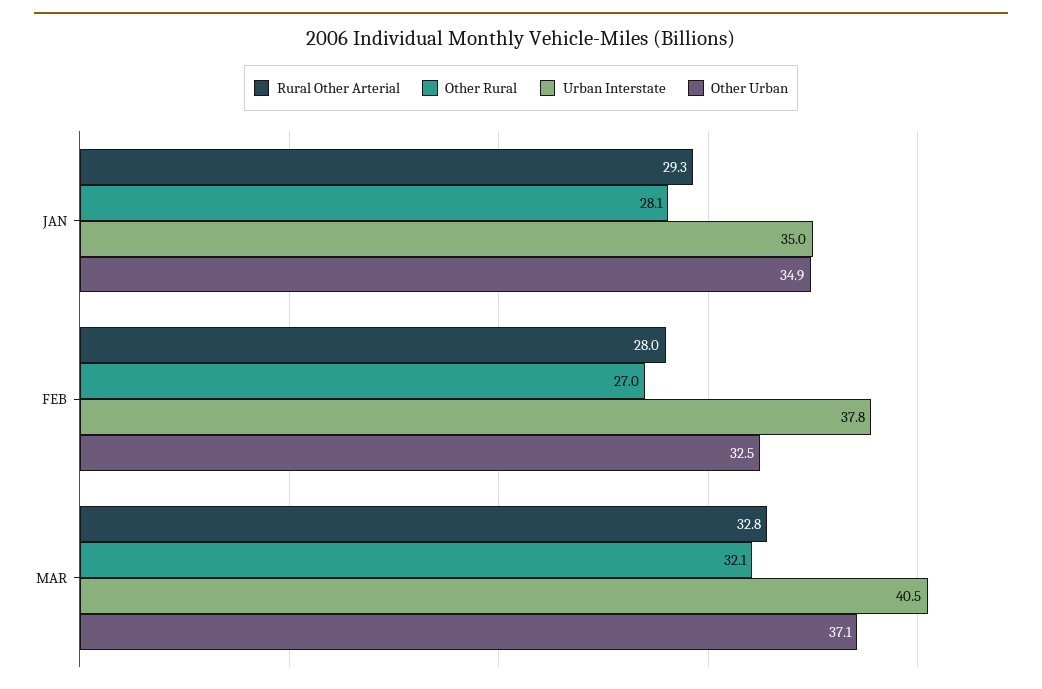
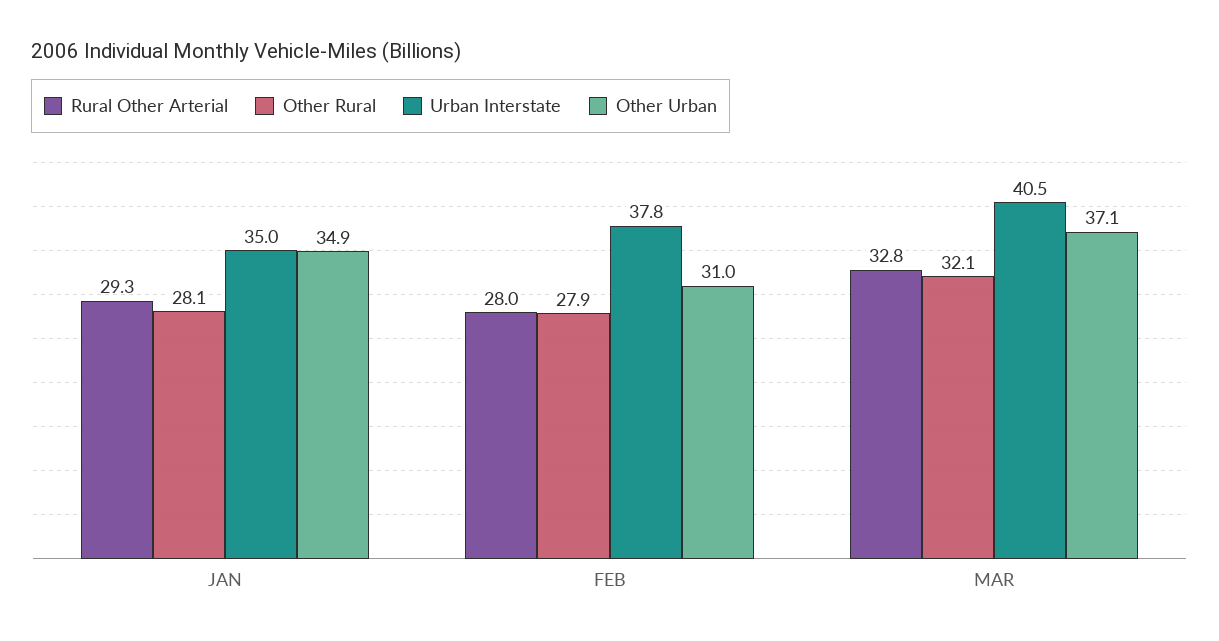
  {
    "Rural Other Arterial": {
      "JAN": 29.3,
      "FEB": 28,
      "MAR": 32.8
    },
    "Other Rural": {
      "JAN": 28.1,
-     "FEB": 27,
+     "FEB": 27.9,
      "MAR": 32.1
    },
    "Urban Interstate": {
      "JAN": 35,
      "FEB": 37.8,
      "MAR": 40.5
    },
    "Other Urban": {
      "JAN": 34.9,
-     "FEB": 32.5,
+     "FEB": 31,
      "MAR": 37.1
    }
  }

